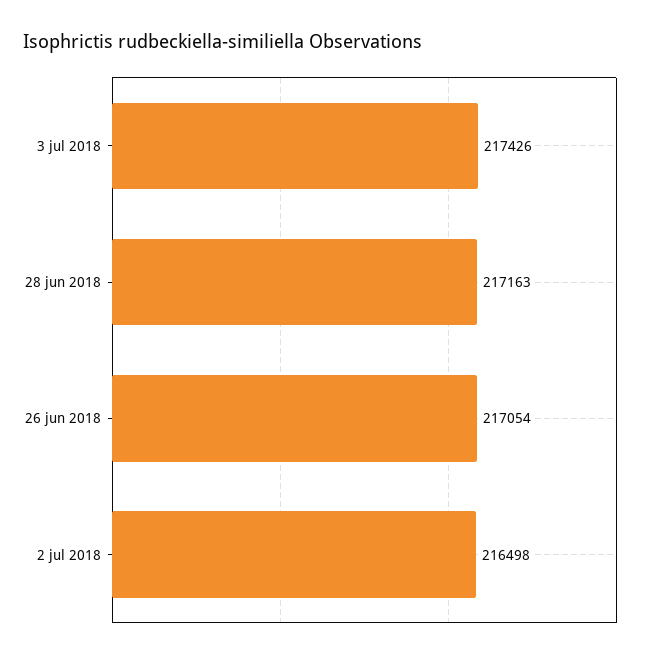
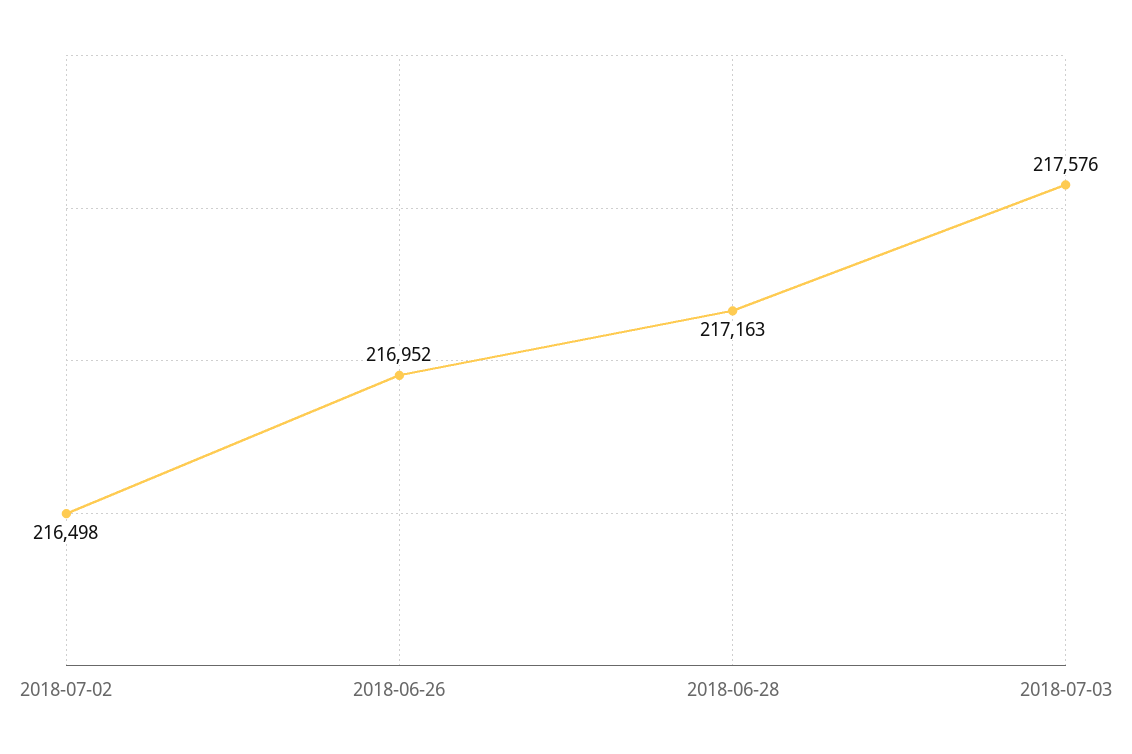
  {
-   "3 jul 2018": 217426,
+   "3 jul 2018": 217576,
    "28 jun 2018": 217163,
-   "26 jun 2018": 217054,
+   "26 jun 2018": 216952,
    "2 jul 2018": 216498
  }

